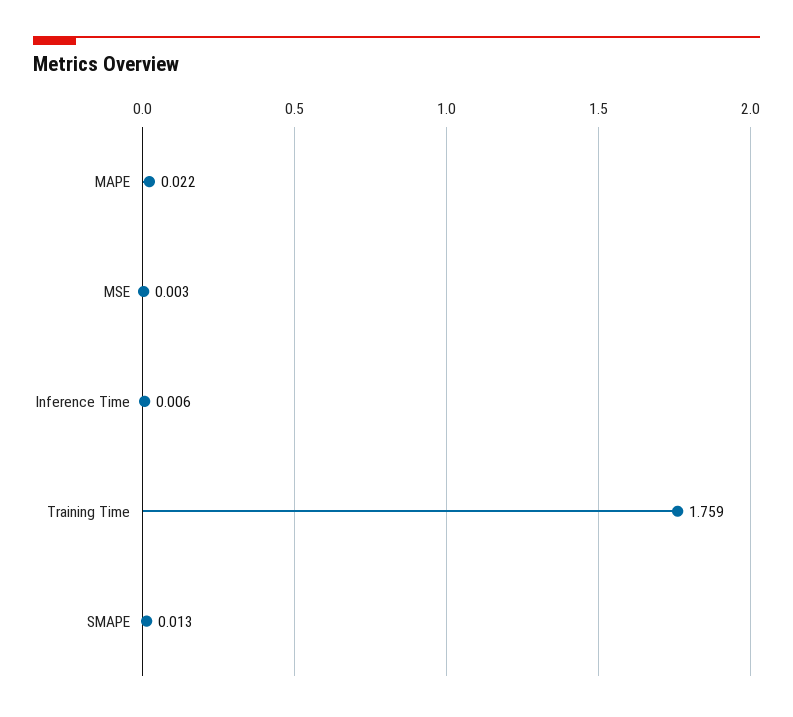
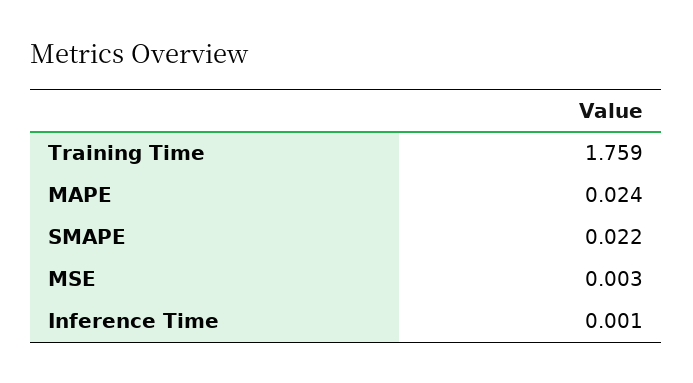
  {
-   "MAPE": 0.022,
+   "MAPE": 0.024,
    "MSE": 0.003,
-   "Inference Time": 0.006,
+   "Inference Time": 0.001,
    "Training Time": 1.759,
-   "SMAPE": 0.013
+   "SMAPE": 0.022
  }

